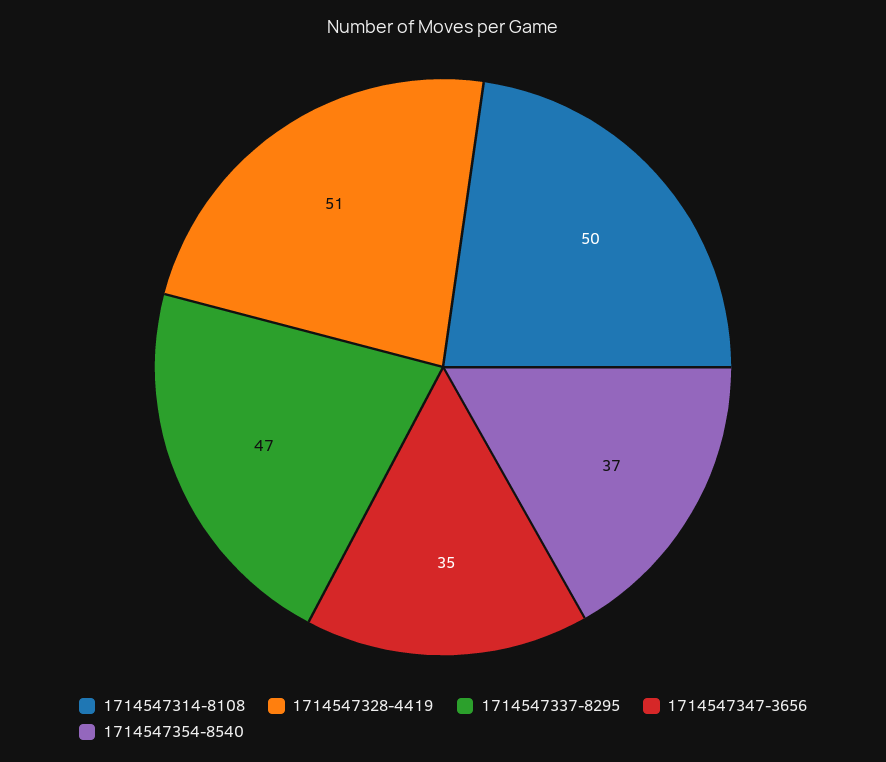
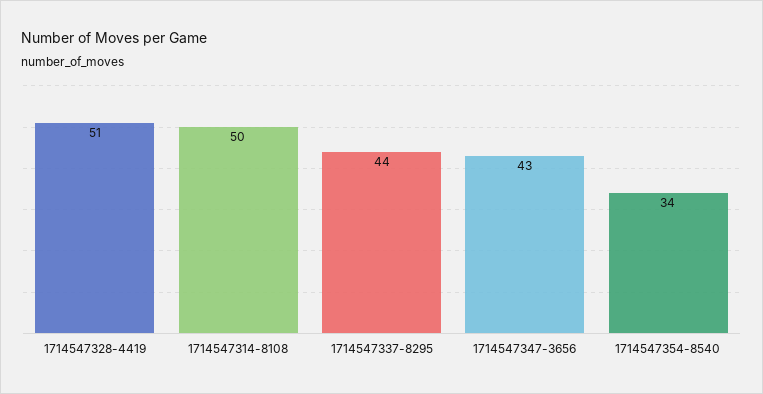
  {
    "1714547314-8108": 50,
    "1714547328-4419": 51,
-   "1714547337-8295": 47,
+   "1714547337-8295": 44,
-   "1714547347-3656": 35,
+   "1714547347-3656": 43,
-   "1714547354-8540": 37
+   "1714547354-8540": 34
  }

